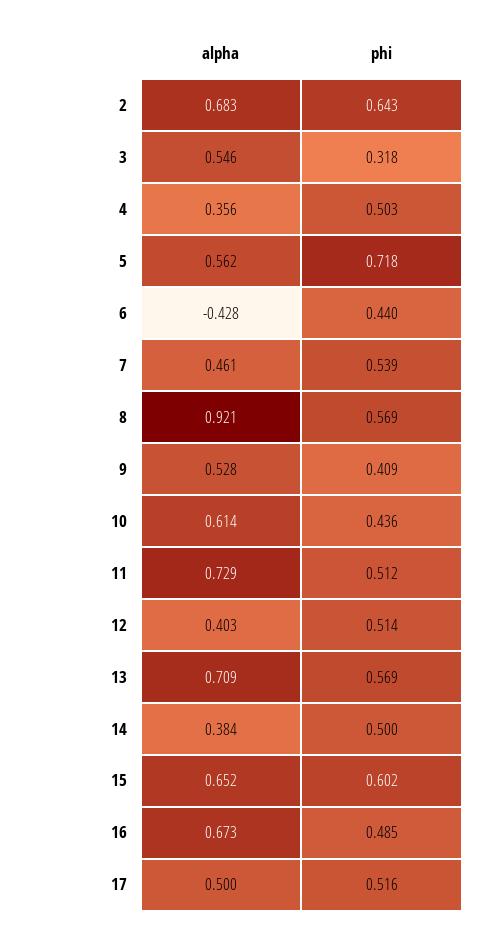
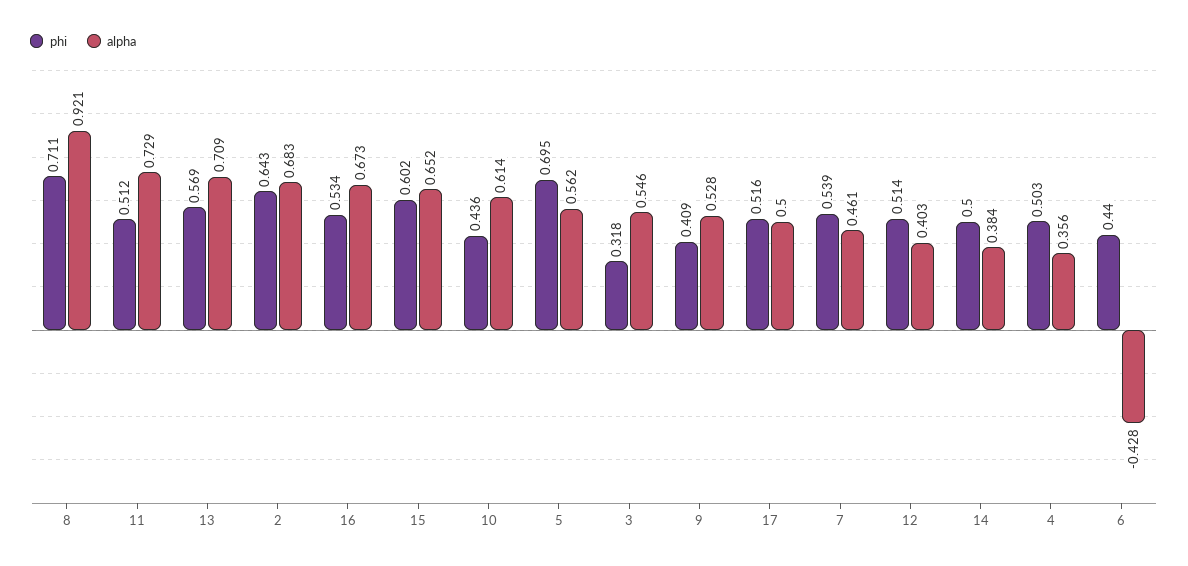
  {
    "alpha": {
      "2": 0.683,
      "3": 0.546,
      "4": 0.356,
      "5": 0.562,
      "6": -0.428,
      "7": 0.461,
      "8": 0.921,
      "9": 0.528,
      "10": 0.614,
      "11": 0.729,
      "12": 0.403,
      "13": 0.709,
      "14": 0.384,
      "15": 0.652,
      "16": 0.673,
      "17": 0.5
    },
    "phi": {
      "2": 0.643,
      "3": 0.318,
      "4": 0.503,
-     "5": 0.718,
+     "5": 0.695,
      "6": 0.44,
      "7": 0.539,
-     "8": 0.569,
+     "8": 0.711,
      "9": 0.409,
      "10": 0.436,
      "11": 0.512,
      "12": 0.514,
      "13": 0.569,
      "14": 0.5,
      "15": 0.602,
-     "16": 0.485,
+     "16": 0.534,
      "17": 0.516
    }
  }

